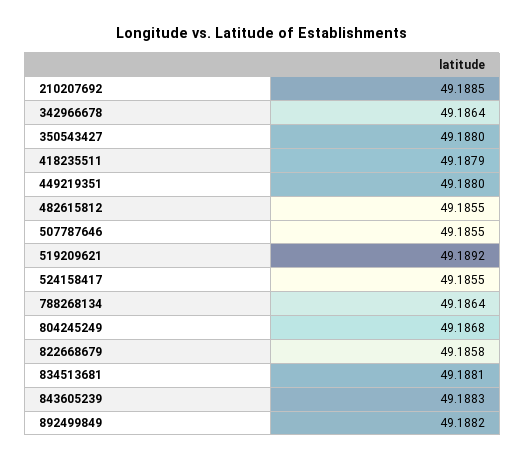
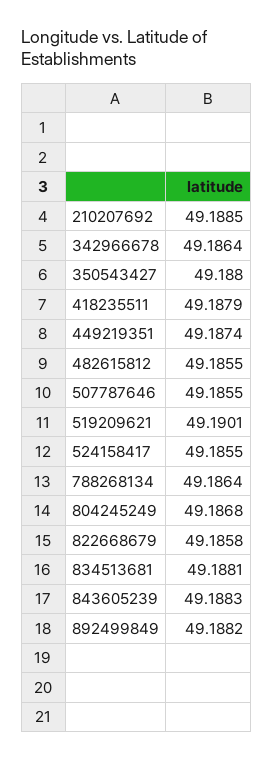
  {
    "210207692": 49.1885,
    "342966678": 49.1864,
    "350543427": 49.188,
    "418235511": 49.1879,
-   "449219351": 49.188,
+   "449219351": 49.1874,
    "482615812": 49.1855,
    "507787646": 49.1855,
-   "519209621": 49.1892,
+   "519209621": 49.1901,
    "524158417": 49.1855,
    "788268134": 49.1864,
    "804245249": 49.1868,
    "822668679": 49.1858,
    "834513681": 49.1881,
    "843605239": 49.1883,
    "892499849": 49.1882
  }

